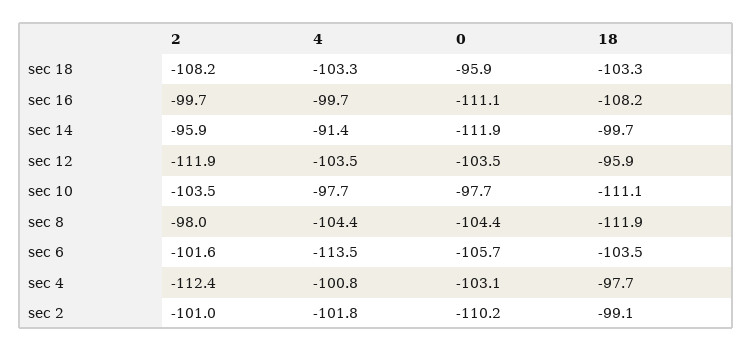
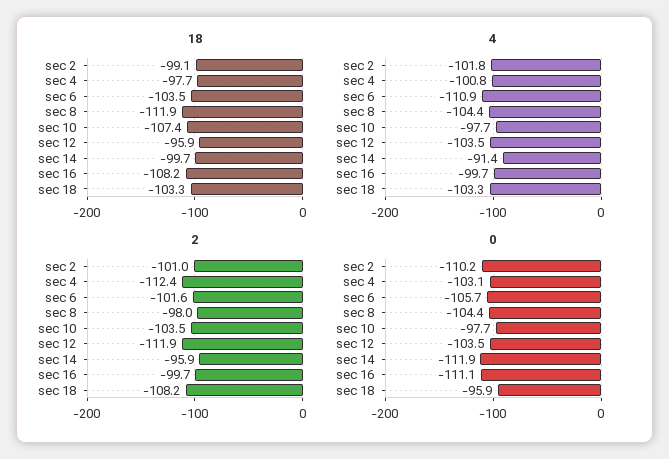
  {
    "2": {
      "sec 18": -108.2,
      "sec 16": -99.7,
      "sec 14": -95.9,
      "sec 12": -111.9,
      "sec 10": -103.5,
      "sec 8": -98,
      "sec 6": -101.6,
      "sec 4": -112.4,
      "sec 2": -101
    },
    "4": {
      "sec 18": -103.3,
      "sec 16": -99.7,
      "sec 14": -91.4,
      "sec 12": -103.5,
      "sec 10": -97.7,
      "sec 8": -104.4,
-     "sec 6": -113.5,
+     "sec 6": -110.9,
      "sec 4": -100.8,
      "sec 2": -101.8
    },
    "0": {
      "sec 18": -95.9,
      "sec 16": -111.1,
      "sec 14": -111.9,
      "sec 12": -103.5,
      "sec 10": -97.7,
      "sec 8": -104.4,
      "sec 6": -105.7,
      "sec 4": -103.1,
      "sec 2": -110.2
    },
    "18": {
      "sec 18": -103.3,
      "sec 16": -108.2,
      "sec 14": -99.7,
      "sec 12": -95.9,
-     "sec 10": -111.1,
+     "sec 10": -107.4,
      "sec 8": -111.9,
      "sec 6": -103.5,
      "sec 4": -97.7,
      "sec 2": -99.1
    }
  }

